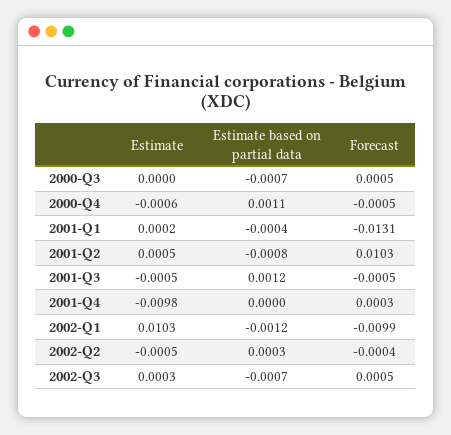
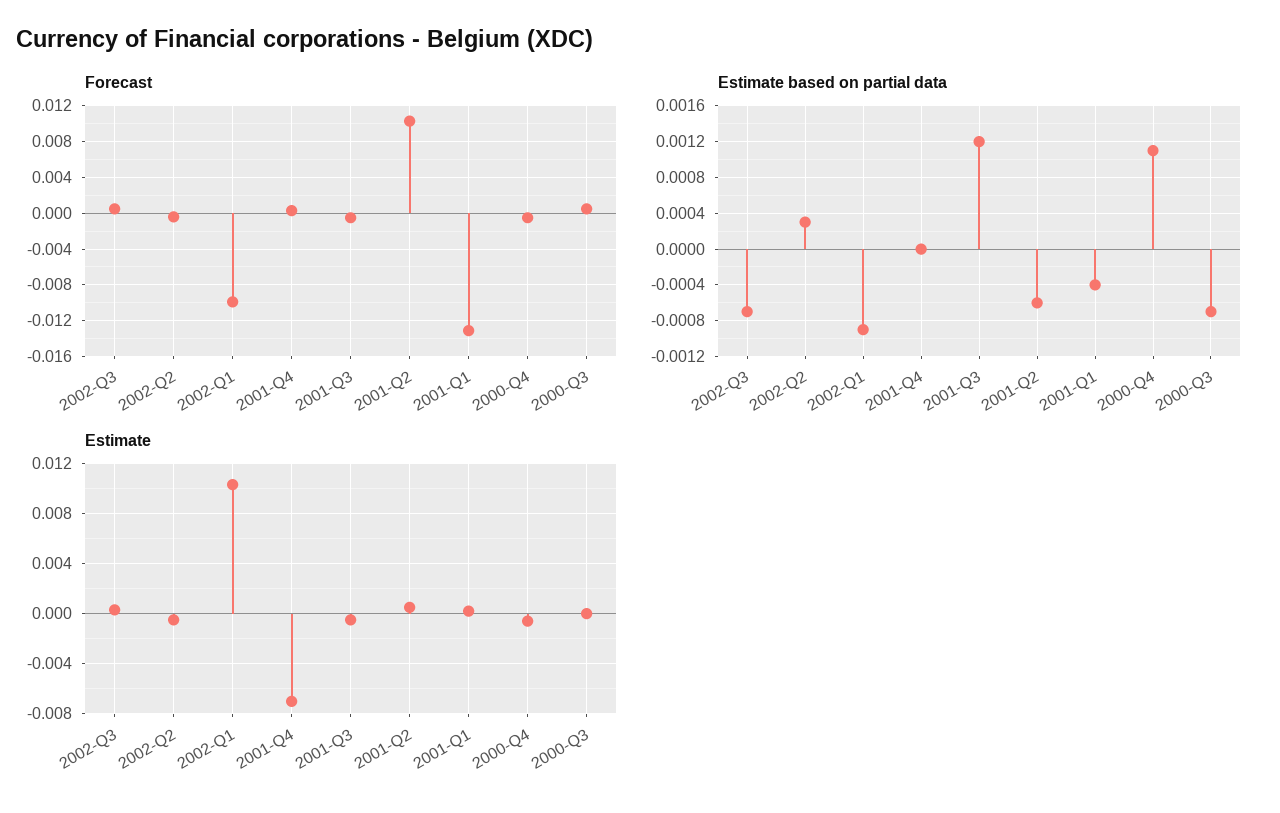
  {
    "Estimate": {
      "2000-Q3": 0,
      "2000-Q4": -0.0006,
      "2001-Q1": 0.0002,
      "2001-Q2": 0.0005,
      "2001-Q3": -0.0005,
-     "2001-Q4": -0.0098,
+     "2001-Q4": -0.007,
      "2002-Q1": 0.0103,
      "2002-Q2": -0.0005,
      "2002-Q3": 0.0003
    },
    "Estimate based on partial data": {
      "2000-Q3": -0.0007,
      "2000-Q4": 0.0011,
      "2001-Q1": -0.0004,
-     "2001-Q2": -0.0008,
+     "2001-Q2": -0.0006,
      "2001-Q3": 0.0012,
      "2001-Q4": 0,
-     "2002-Q1": -0.0012,
+     "2002-Q1": -0.0009,
      "2002-Q2": 0.0003,
      "2002-Q3": -0.0007
    },
    "Forecast": {
      "2000-Q3": 0.0005,
      "2000-Q4": -0.0005,
      "2001-Q1": -0.0131,
      "2001-Q2": 0.0103,
      "2001-Q3": -0.0005,
      "2001-Q4": 0.0003,
      "2002-Q1": -0.0099,
      "2002-Q2": -0.0004,
      "2002-Q3": 0.0005
    }
  }

